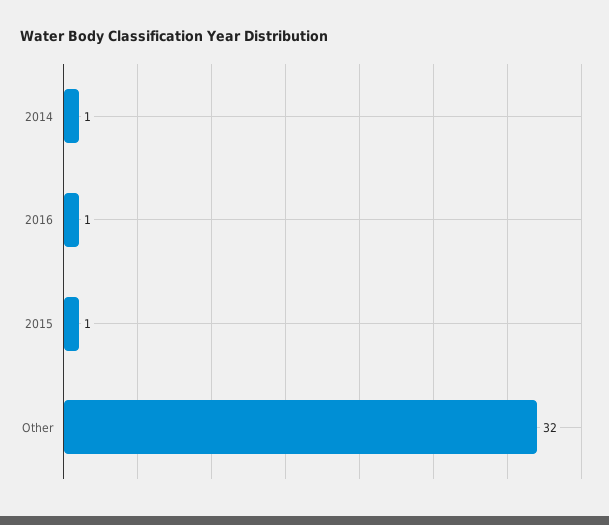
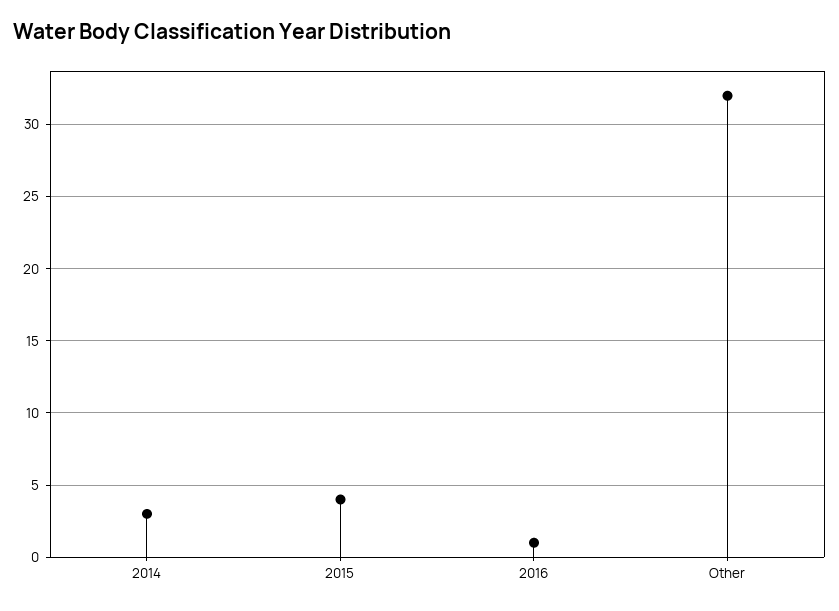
  {
-   "2014": 1,
+   "2014": 3,
    "2016": 1,
-   "2015": 1,
+   "2015": 4,
    "Other": 32
  }

